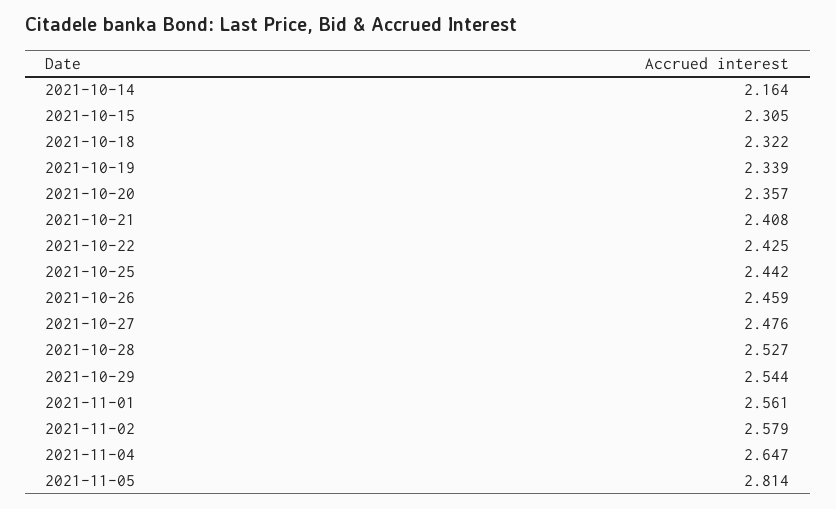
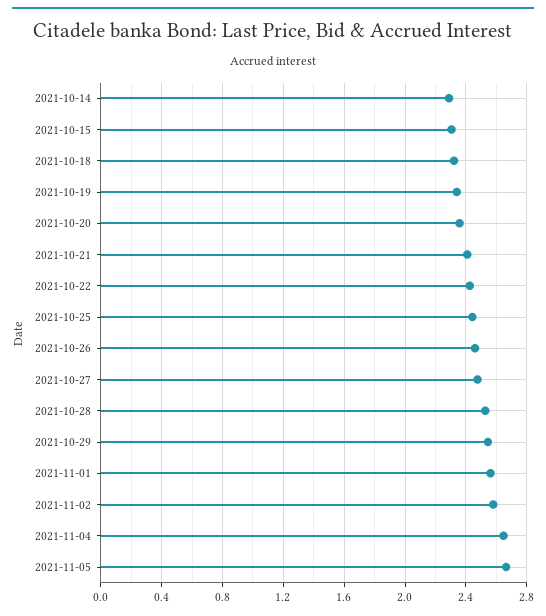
  {
-   "2021-10-14": 2.164,
+   "2021-10-14": 2.3,
    "2021-10-15": 2.305,
    "2021-10-18": 2.322,
    "2021-10-19": 2.339,
    "2021-10-20": 2.357,
    "2021-10-21": 2.408,
    "2021-10-22": 2.425,
    "2021-10-25": 2.442,
    "2021-10-26": 2.459,
    "2021-10-27": 2.476,
    "2021-10-28": 2.527,
    "2021-10-29": 2.544,
    "2021-11-01": 2.561,
    "2021-11-02": 2.579,
    "2021-11-04": 2.647,
-   "2021-11-05": 2.814
+   "2021-11-05": 2.65
  }

